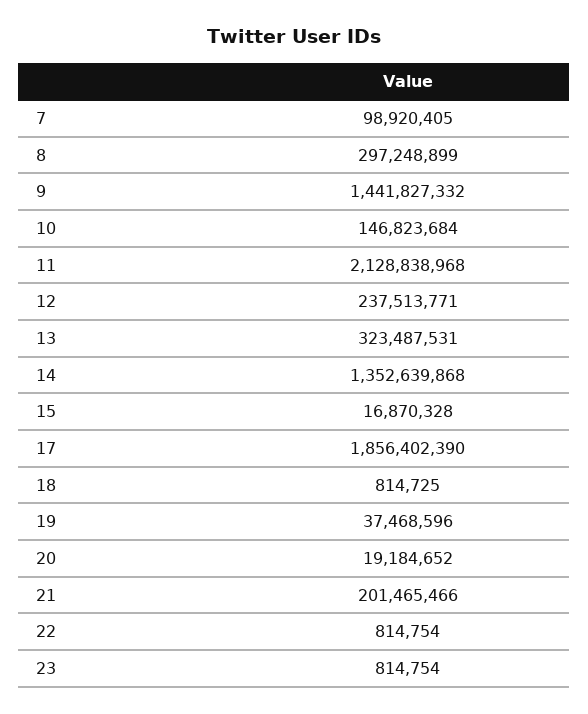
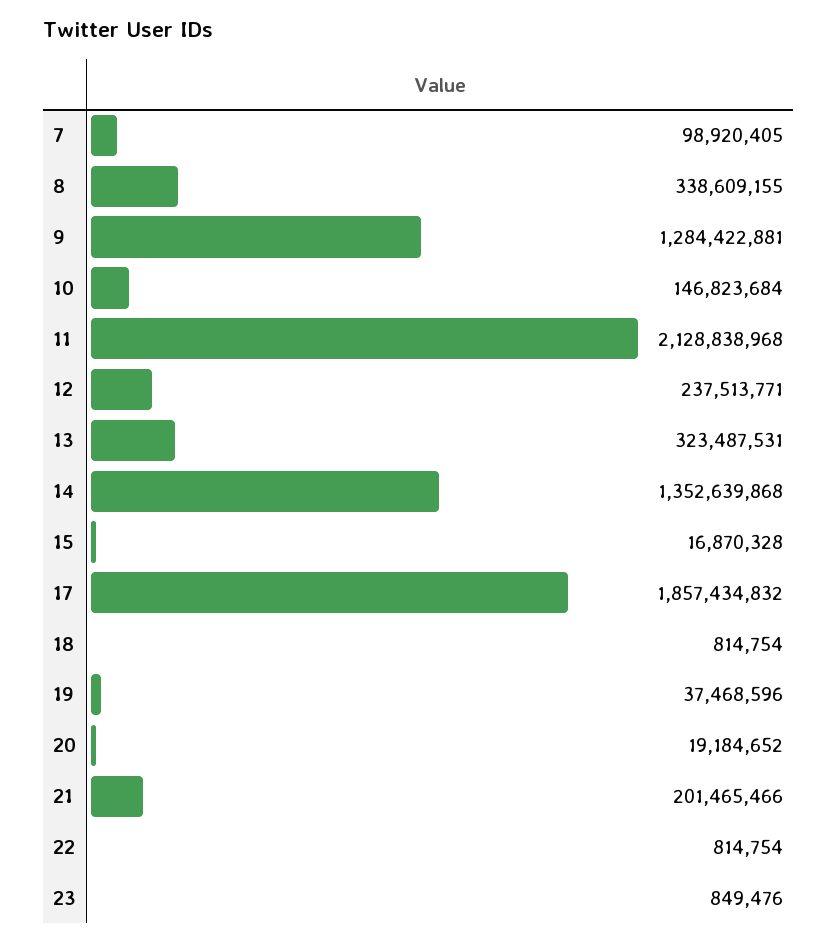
  {
    "7": 98920405,
-   "8": 297248899,
+   "8": 338609155,
-   "9": 1441827332,
+   "9": 1284422881,
    "10": 146823684,
    "11": 2128838968,
    "12": 237513771,
    "13": 323487531,
    "14": 1352639868,
    "15": 16870328,
-   "17": 1856402390,
+   "17": 1857434832,
-   "18": 814725,
+   "18": 814754,
    "19": 37468596,
    "20": 19184652,
    "21": 201465466,
    "22": 814754,
-   "23": 814754
+   "23": 849476
  }

